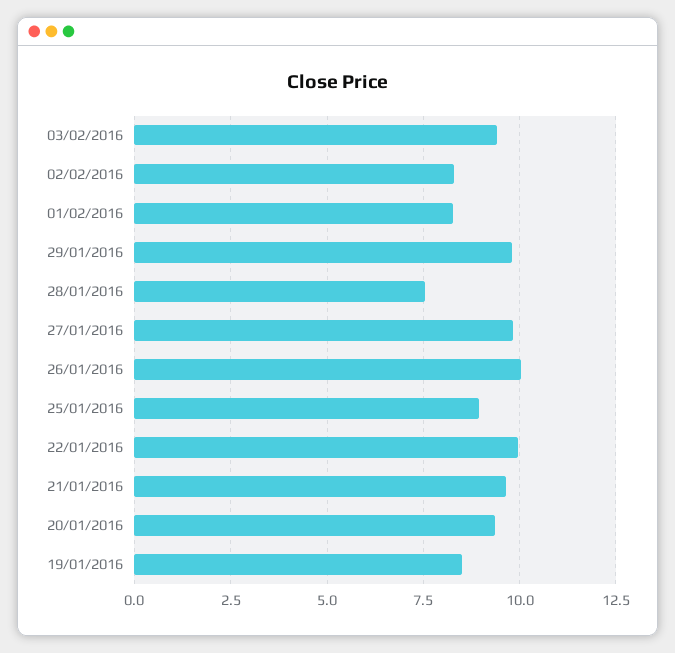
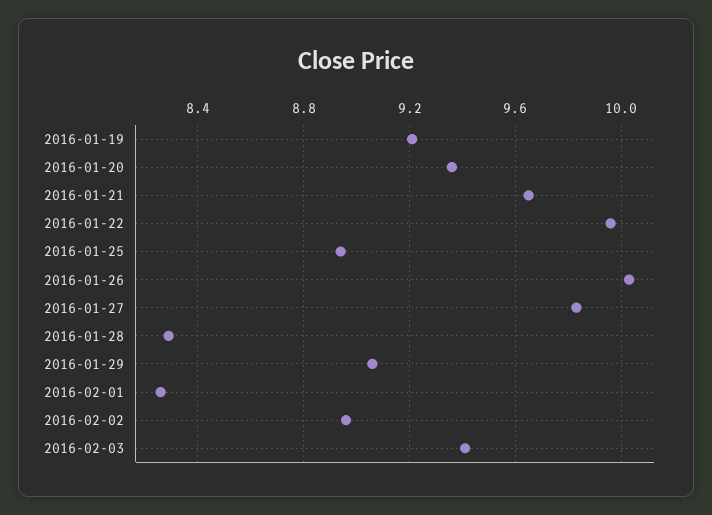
  {
    "03/02/2016": 9.4,
-   "02/02/2016": 8.25,
+   "02/02/2016": 8.95,
    "01/02/2016": 8.25,
-   "29/01/2016": 9.75,
+   "29/01/2016": 9.05,
-   "28/01/2016": 7.5,
+   "28/01/2016": 8.3,
    "27/01/2016": 9.85,
    "26/01/2016": 10.05,
    "25/01/2016": 8.95,
    "22/01/2016": 9.95,
    "21/01/2016": 9.65,
    "20/01/2016": 9.35,
-   "19/01/2016": 8.5
+   "19/01/2016": 9.2
  }

